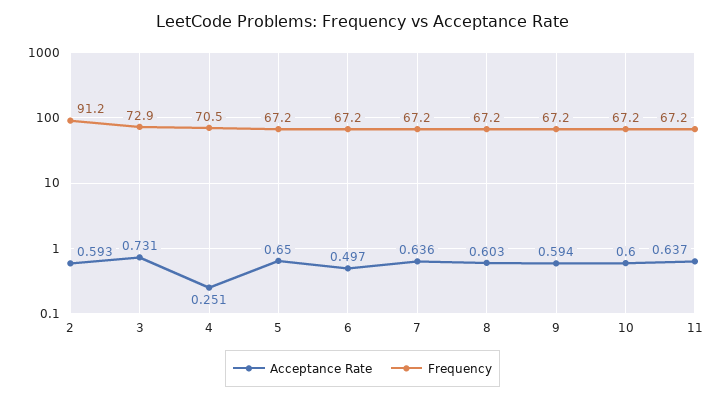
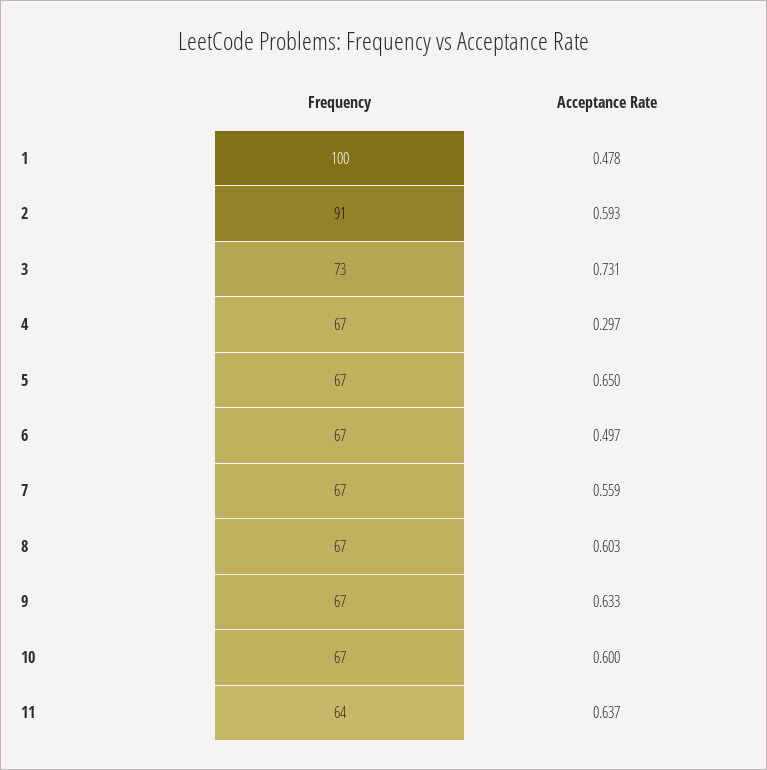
  {
    "Acceptance Rate": {
      "2": 0.593,
      "3": 0.731,
-     "4": 0.251,
+     "4": 0.297,
      "5": 0.65,
      "6": 0.497,
-     "7": 0.636,
+     "7": 0.559,
      "8": 0.603,
-     "9": 0.594,
+     "9": 0.633,
      "10": 0.6,
-     "11": 0.637
+     "11": 0.637,
+     "1": 0.478
    },
    "Frequency": {
      "2": 91.2,
      "3": 72.9,
-     "4": 70.5,
+     "4": 67,
      "5": 67.2,
      "6": 67.2,
      "7": 67.2,
      "8": 67.2,
      "9": 67.2,
      "10": 67.2,
-     "11": 67.2
+     "11": 64,
+     "1": 100
    }
  }

